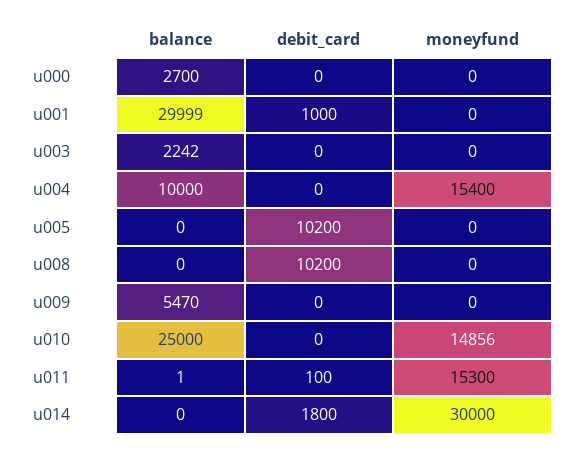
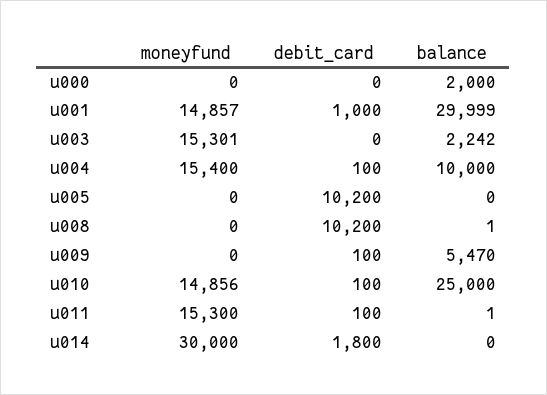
  {
    "balance": {
-     "u000": 2700,
+     "u000": 2000,
      "u001": 29999,
      "u003": 2242,
      "u004": 10000,
      "u005": 0,
-     "u008": 0,
+     "u008": 1,
      "u009": 5470,
      "u010": 25000,
      "u011": 1,
      "u014": 0
    },
    "debit_card": {
      "u000": 0,
      "u001": 1000,
      "u003": 0,
-     "u004": 0,
+     "u004": 100,
      "u005": 10200,
      "u008": 10200,
-     "u009": 0,
+     "u009": 100,
-     "u010": 0,
+     "u010": 100,
      "u011": 100,
      "u014": 1800
    },
    "moneyfund": {
      "u000": 0,
-     "u001": 0,
+     "u001": 14857,
-     "u003": 0,
+     "u003": 15301,
      "u004": 15400,
      "u005": 0,
      "u008": 0,
      "u009": 0,
      "u010": 14856,
      "u011": 15300,
      "u014": 30000
    }
  }

